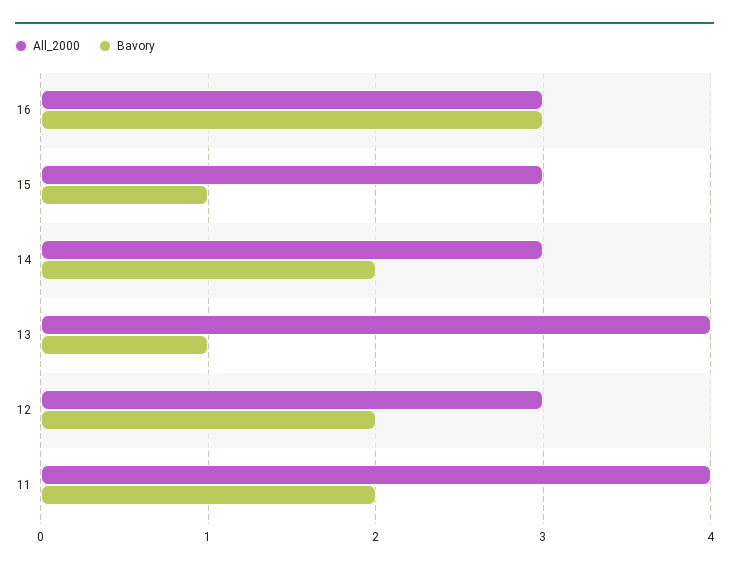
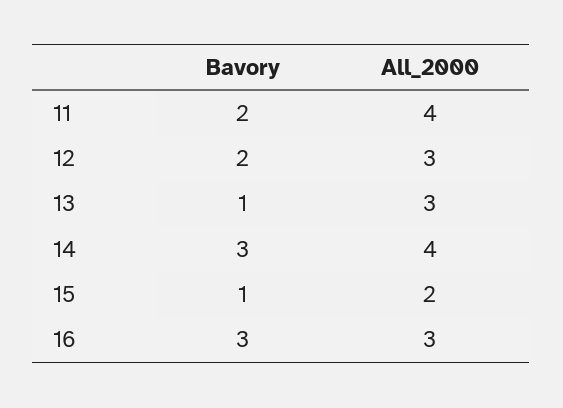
  {
    "All_2000": {
      "16": 3,
-     "15": 3,
+     "15": 2,
-     "14": 3,
+     "14": 4,
-     "13": 4,
+     "13": 3,
      "12": 3,
      "11": 4
    },
    "Bavory": {
      "16": 3,
      "15": 1,
-     "14": 2,
+     "14": 3,
      "13": 1,
      "12": 2,
      "11": 2
    }
  }

